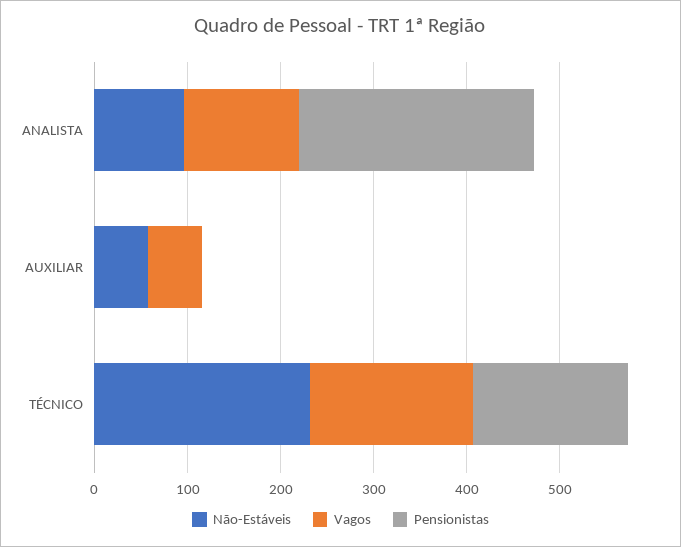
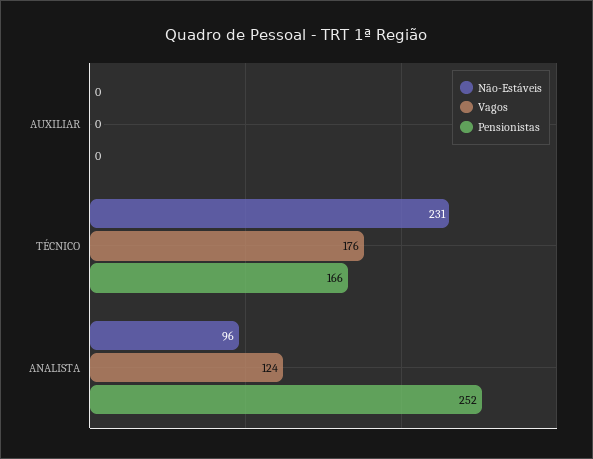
  {
    "Não-Estáveis": {
      "ANALISTA": 96,
-     "AUXILIAR": 60,
+     "AUXILIAR": 0,
      "TÉCNICO": 231
    },
    "Vagos": {
      "ANALISTA": 124,
-     "AUXILIAR": 60,
+     "AUXILIAR": 0,
      "TÉCNICO": 176
    },
    "Pensionistas": {
      "ANALISTA": 252,
      "AUXILIAR": 0,
      "TÉCNICO": 166
    }
  }

